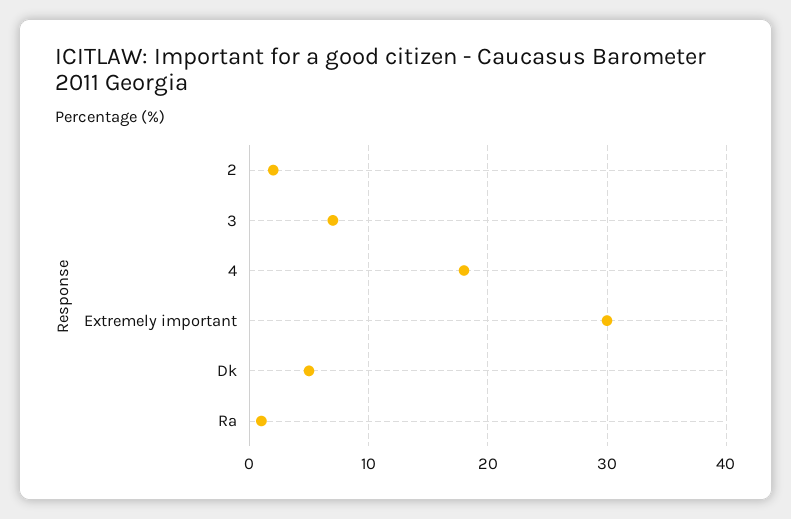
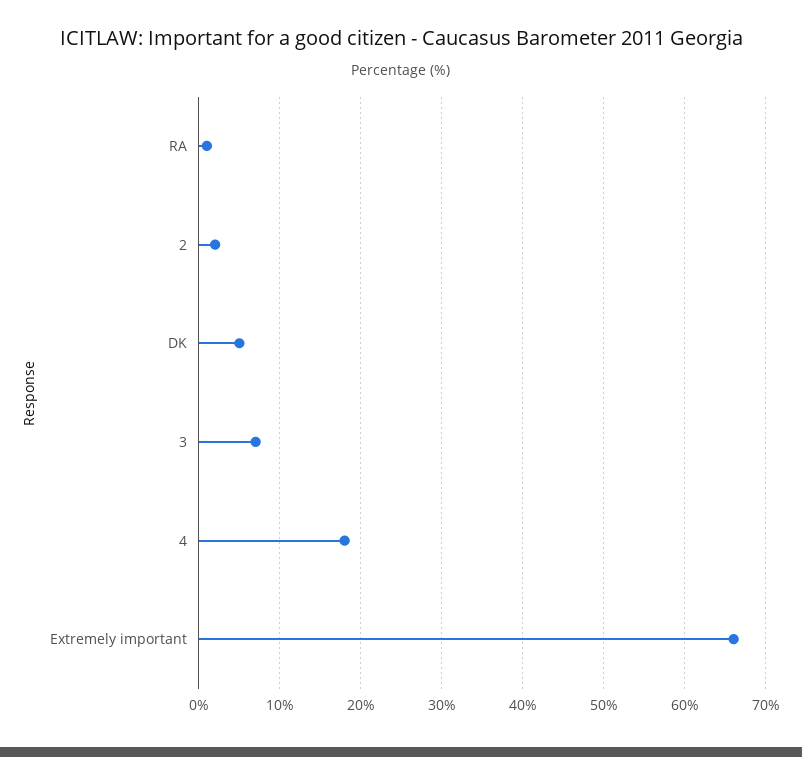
  {
    "2": 2,
    "3": 7,
    "4": 18,
-   "Extremely important": 30,
+   "Extremely important": 66,
    "Dk": 5,
    "Ra": 1
  }

